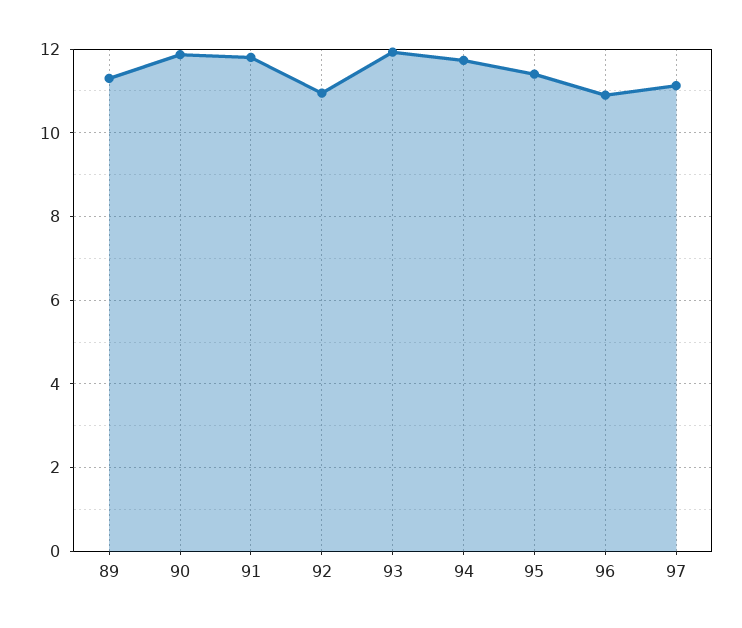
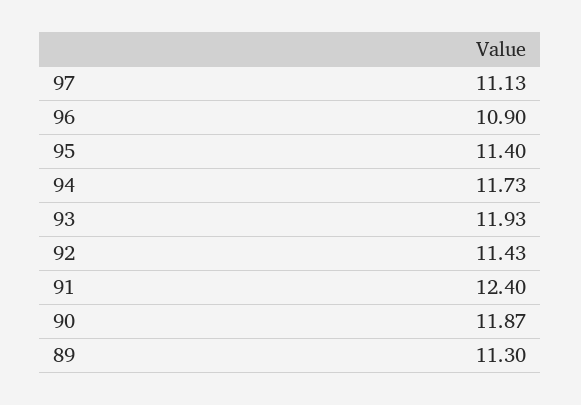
  {
    "89": 11.3,
    "90": 11.87,
-   "91": 11.8,
+   "91": 12.4,
-   "92": 11,
+   "92": 11.43,
    "93": 11.93,
    "94": 11.73,
    "95": 11.4,
    "96": 10.9,
    "97": 11.13
  }

